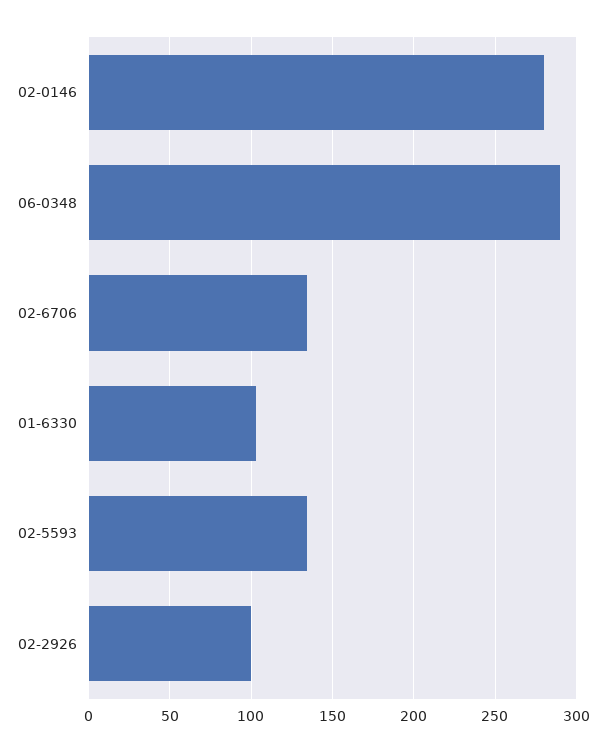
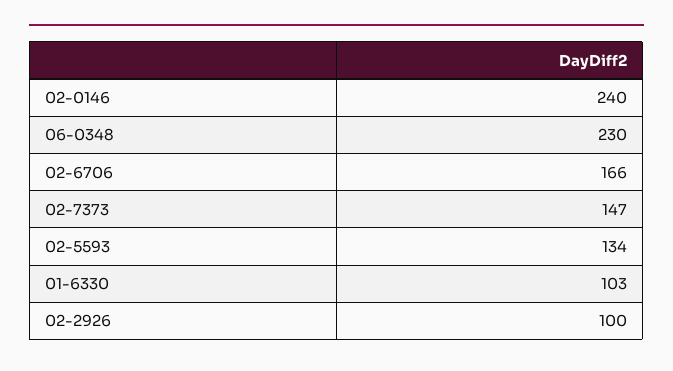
  {
-   "02-0146": 280,
+   "02-0146": 240,
-   "06-0348": 290,
+   "06-0348": 230,
-   "02-6706": 135,
+   "02-6706": 166,
    "01-6330": 103,
    "02-5593": 134,
-   "02-2926": 100
+   "02-2926": 100,
+   "02-7373": 147
  }

